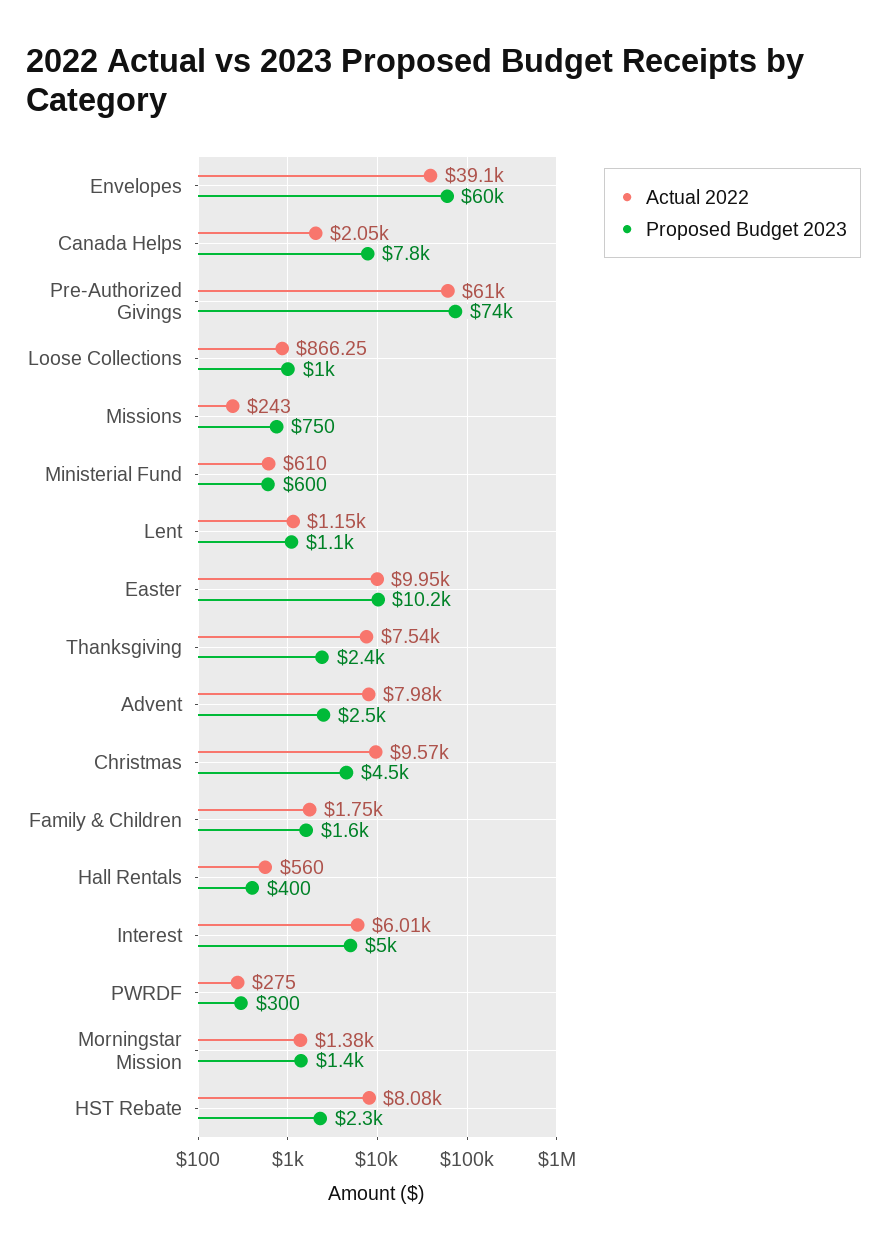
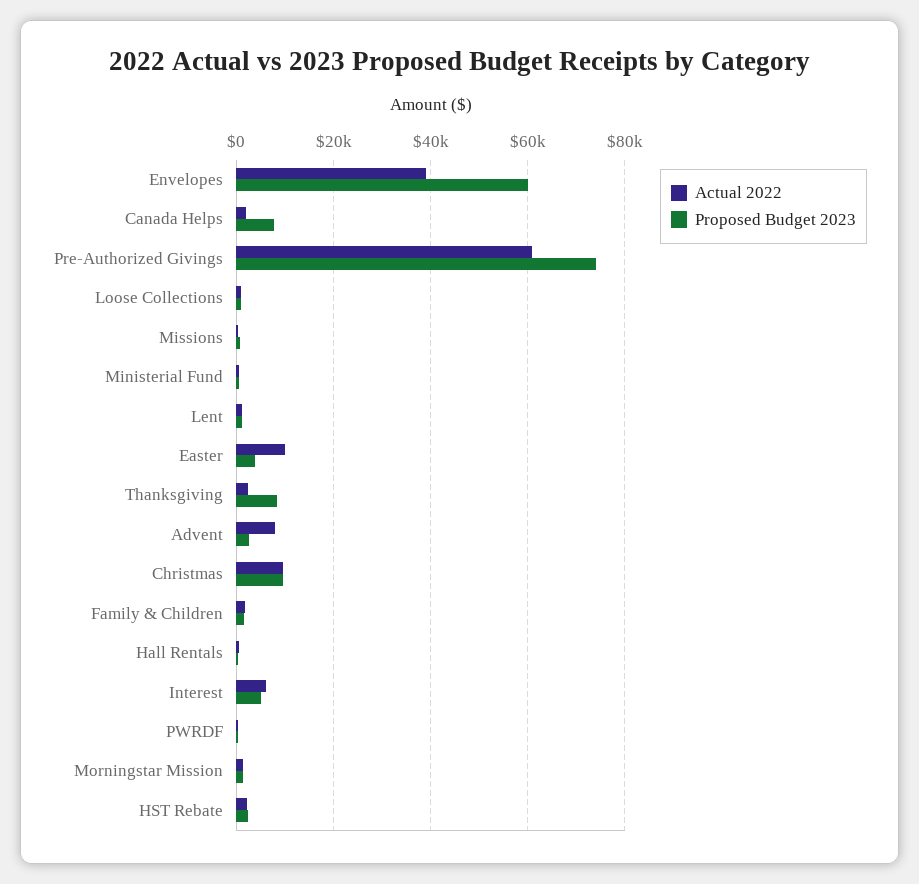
  {
    "Actual 2022": {
      "Envelopes": 39100,
      "Canada Helps": 2050,
      "Pre-Authorized Givings": 61000,
      "Loose Collections": 866.25,
      "Missions": 243,
      "Ministerial Fund": 610,
      "Lent": 1150,
      "Easter": 9950,
-     "Thanksgiving": 7540,
+     "Thanksgiving": 2000,
      "Advent": 7980,
      "Christmas": 9570,
      "Family & Children": 1750,
      "Hall Rentals": 560,
      "Interest": 6010,
      "PWRDF": 275,
      "Morningstar Mission": 1380,
-     "HST Rebate": 8080
+     "HST Rebate": 2000
    },
    "Proposed Budget 2023": {
      "Envelopes": 60000,
      "Canada Helps": 7800,
      "Pre-Authorized Givings": 74000,
      "Loose Collections": 1000,
      "Missions": 750,
      "Ministerial Fund": 600,
      "Lent": 1100,
-     "Easter": 10200,
+     "Easter": 4000,
-     "Thanksgiving": 2400,
+     "Thanksgiving": 8000,
      "Advent": 2500,
-     "Christmas": 4500,
+     "Christmas": 10000,
      "Family & Children": 1600,
      "Hall Rentals": 400,
      "Interest": 5000,
      "PWRDF": 300,
      "Morningstar Mission": 1400,
      "HST Rebate": 2300
    }
  }

